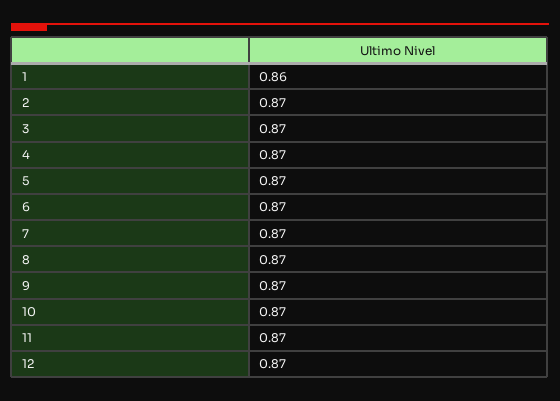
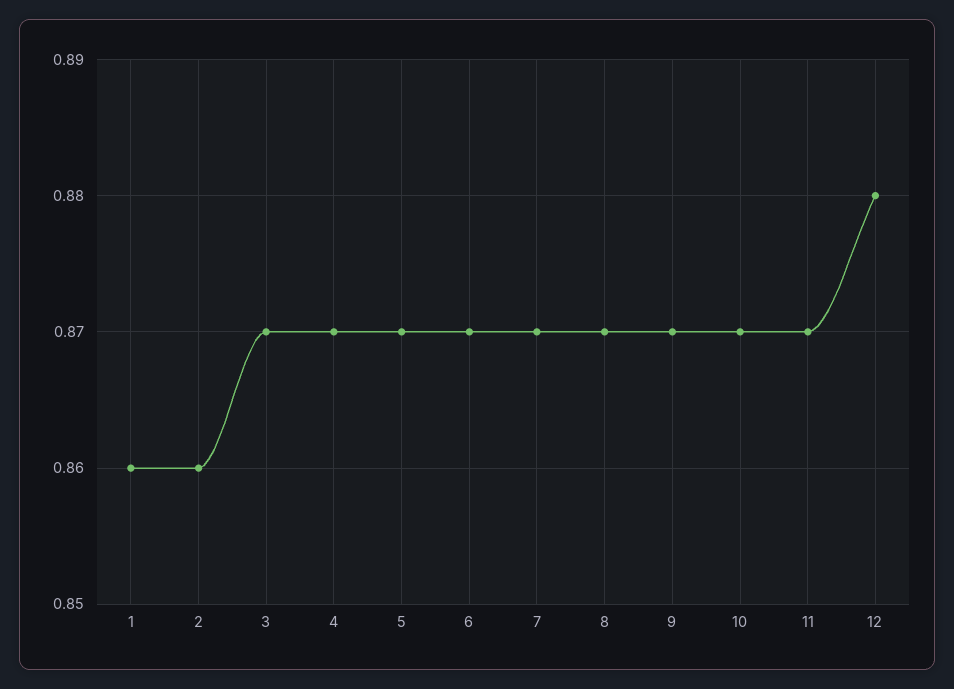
  {
    "1": 0.86,
-   "2": 0.87,
+   "2": 0.86,
    "3": 0.87,
    "4": 0.87,
    "5": 0.87,
    "6": 0.87,
    "7": 0.87,
    "8": 0.87,
    "9": 0.87,
    "10": 0.87,
    "11": 0.87,
-   "12": 0.87
+   "12": 0.88
  }

